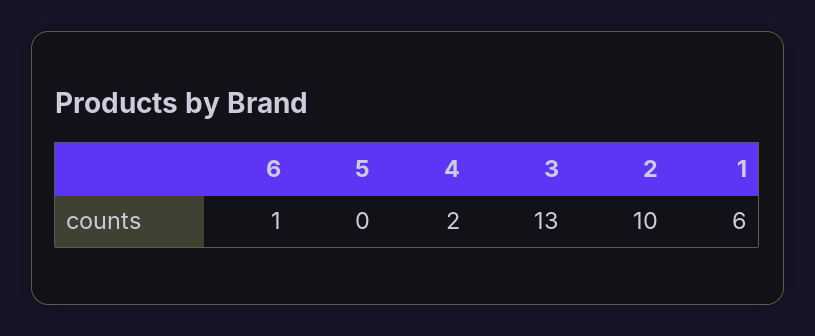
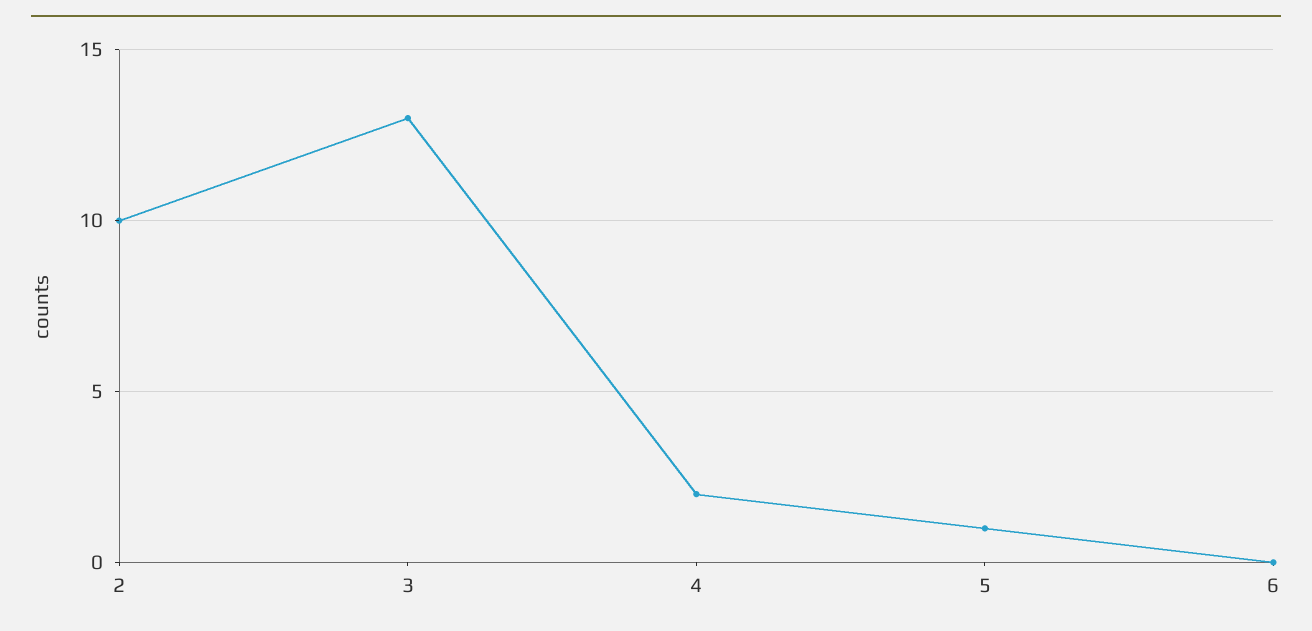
  {
-   "6": 1,
+   "6": 0,
-   "5": 0,
+   "5": 1,
    "4": 2,
    "3": 13,
-   "2": 10,
+   "2": 10
-   "1": 6
  }

